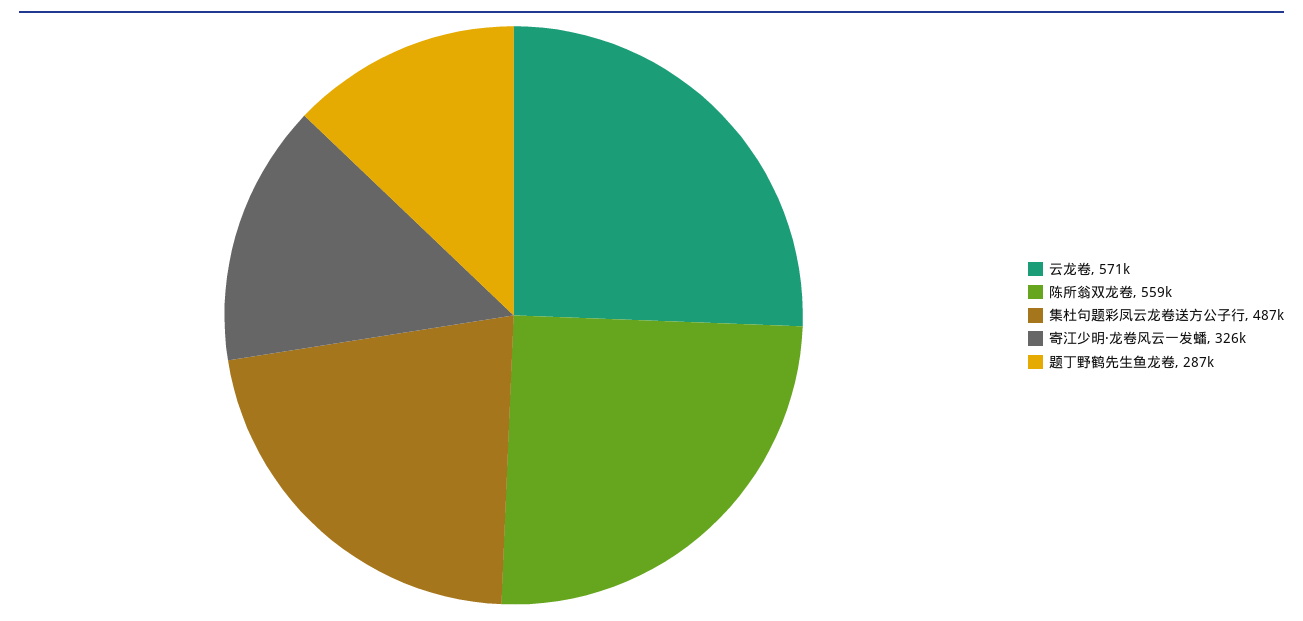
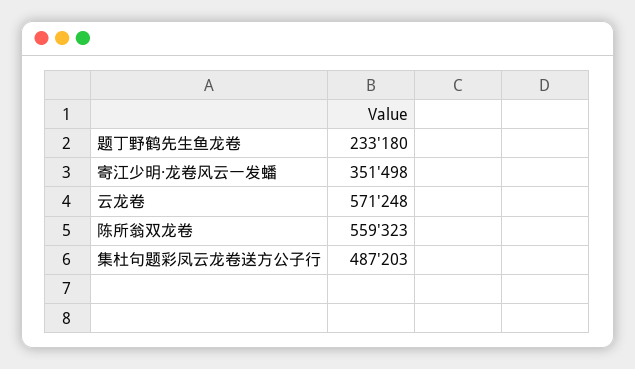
  {
    "云龙卷": 571248,
    "陈所翁双龙卷": 559323,
    "集杜句题彩凤云龙卷送方公子行": 487203,
-   "寄江少明·龙卷风云一发蟠": 326000,
+   "寄江少明·龙卷风云一发蟠": 351498,
-   "题丁野鹤先生鱼龙卷": 287000
+   "题丁野鹤先生鱼龙卷": 233180
  }

